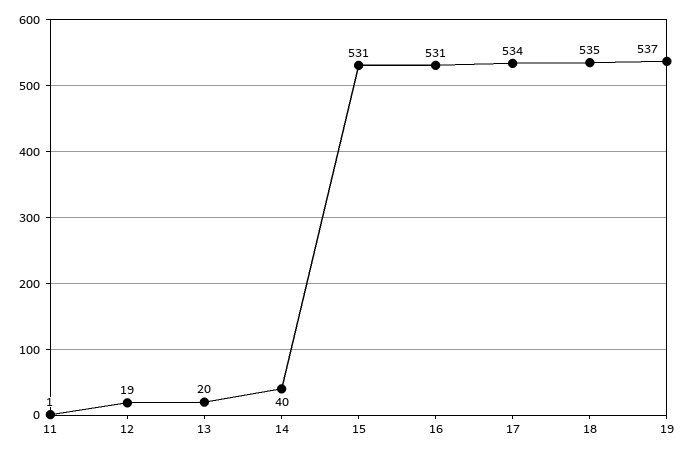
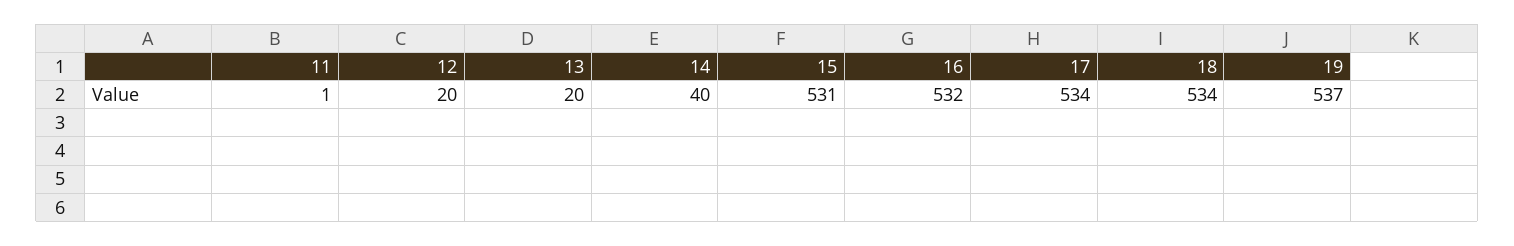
  {
    "11": 1,
-   "12": 19,
+   "12": 20,
    "13": 20,
    "14": 40,
    "15": 531,
-   "16": 531,
+   "16": 532,
    "17": 534,
-   "18": 535,
+   "18": 534,
    "19": 537
  }

